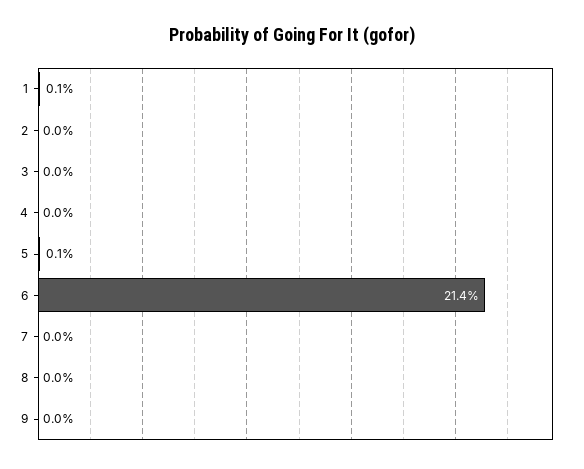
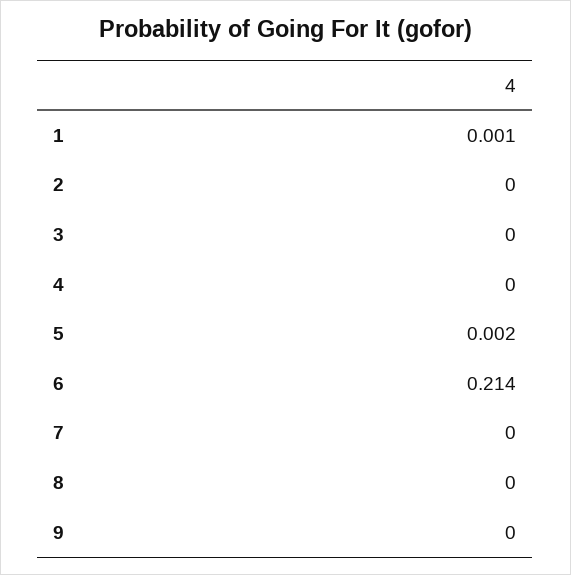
  {
    "1": 0.001,
    "2": 0,
    "3": 0,
    "4": 0,
-   "5": 0.001,
+   "5": 0.002,
    "6": 0.214,
    "7": 0,
    "8": 0,
    "9": 0
  }

